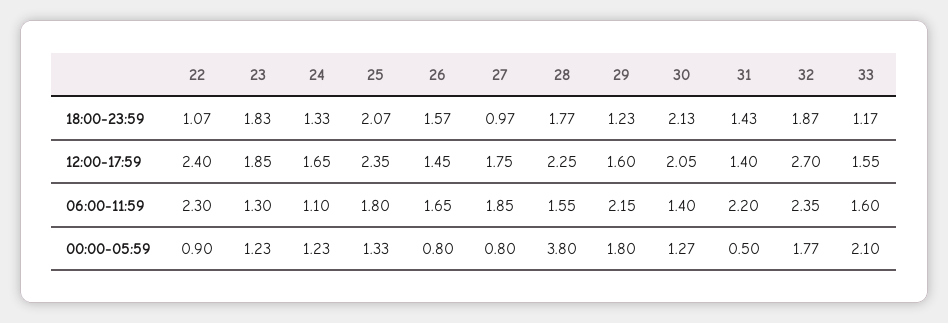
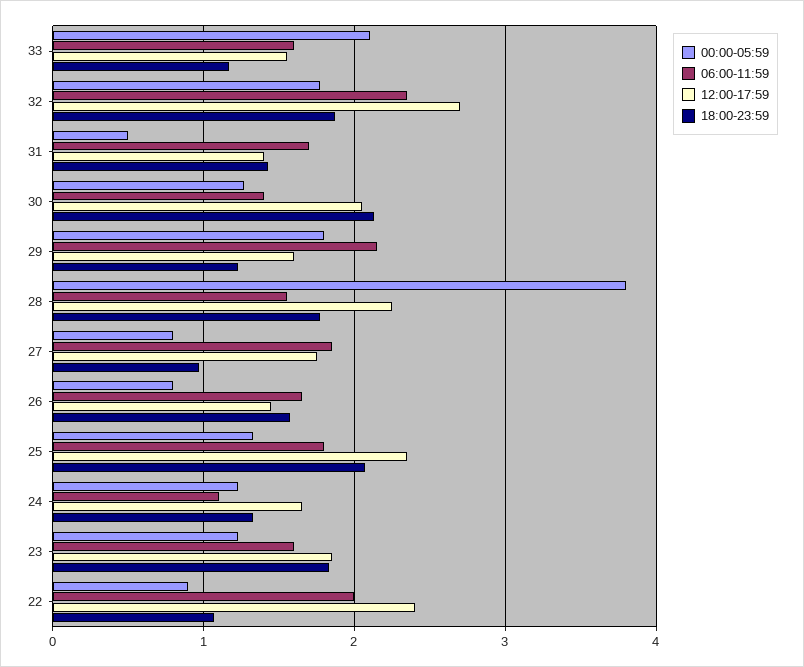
  {
    "18:00-23:59": {
      "22": 1.07,
      "23": 1.83,
      "24": 1.33,
      "25": 2.07,
      "26": 1.57,
      "27": 0.97,
      "28": 1.77,
      "29": 1.23,
      "30": 2.13,
      "31": 1.43,
      "32": 1.87,
      "33": 1.17
    },
    "12:00-17:59": {
      "22": 2.4,
      "23": 1.85,
      "24": 1.65,
      "25": 2.35,
      "26": 1.45,
      "27": 1.75,
      "28": 2.25,
      "29": 1.6,
      "30": 2.05,
      "31": 1.4,
      "32": 2.7,
      "33": 1.55
    },
    "06:00-11:59": {
-     "22": 2.3,
+     "22": 2,
-     "23": 1.3,
+     "23": 1.6,
      "24": 1.1,
      "25": 1.8,
      "26": 1.65,
      "27": 1.85,
      "28": 1.55,
      "29": 2.15,
      "30": 1.4,
-     "31": 2.2,
+     "31": 1.7,
      "32": 2.35,
      "33": 1.6
    },
    "00:00-05:59": {
      "22": 0.9,
      "23": 1.23,
      "24": 1.23,
      "25": 1.33,
      "26": 0.8,
      "27": 0.8,
      "28": 3.8,
      "29": 1.8,
      "30": 1.27,
      "31": 0.5,
      "32": 1.77,
      "33": 2.1
    }
  }

